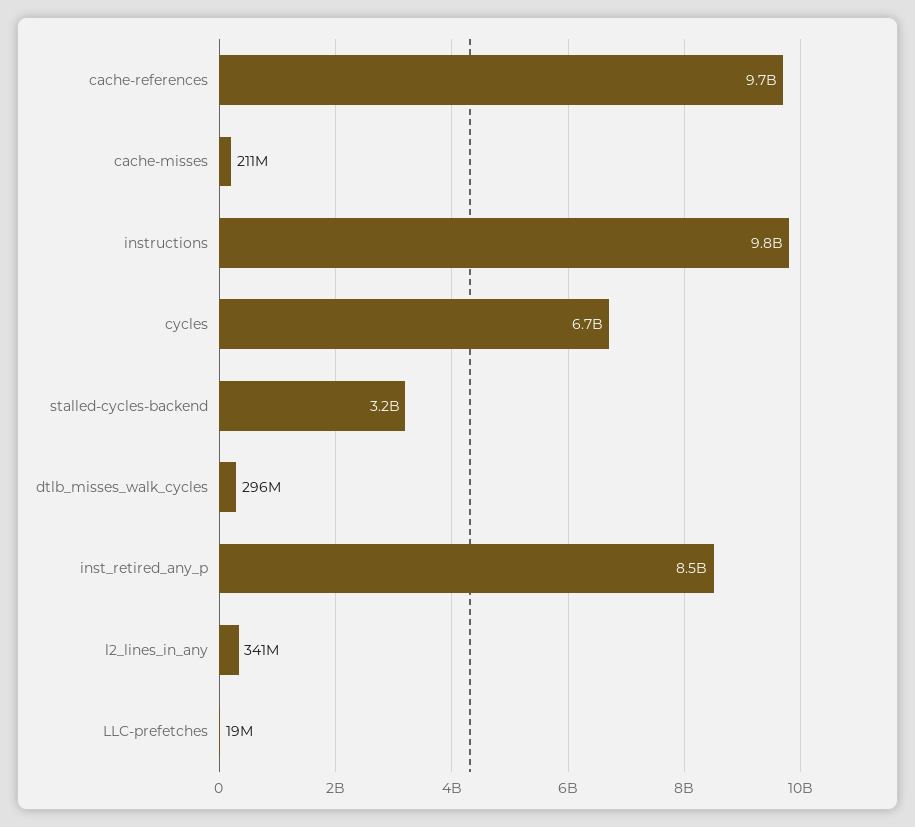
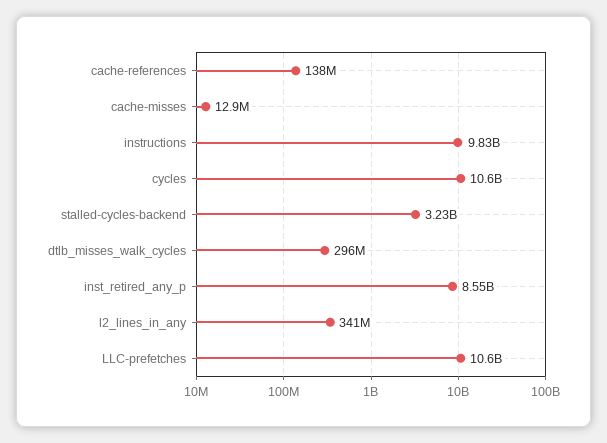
  {
-   "cache-references": 9700000000,
+   "cache-references": 138000000,
-   "cache-misses": 211000000,
+   "cache-misses": 12900000,
    "instructions": 9830000000,
-   "cycles": 6700000000,
+   "cycles": 10600000000,
    "stalled-cycles-backend": 3230000000,
    "dtlb_misses_walk_cycles": 296000000,
    "inst_retired_any_p": 8550000000,
    "l2_lines_in_any": 341000000,
-   "LLC-prefetches": 19000000
+   "LLC-prefetches": 10600000000
  }

